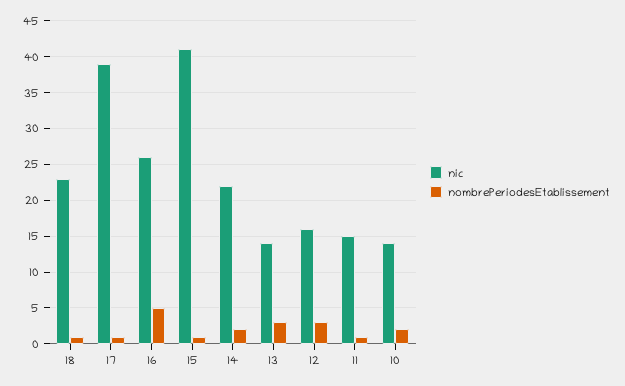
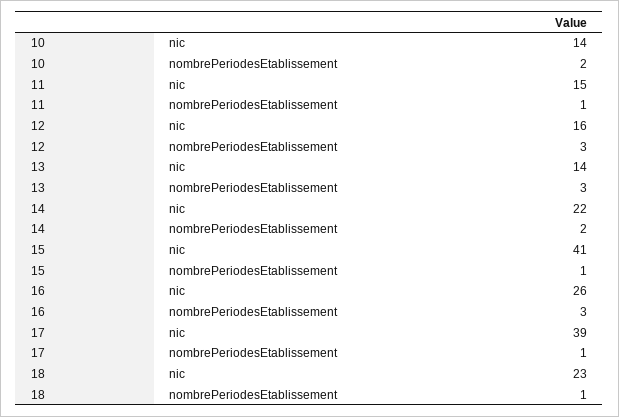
  {
    "nic": {
      "18": 23,
      "17": 39,
      "16": 26,
      "15": 41,
      "14": 22,
      "13": 14,
      "12": 16,
      "11": 15,
      "10": 14
    },
    "nombrePeriodesEtablissement": {
      "18": 1,
      "17": 1,
-     "16": 5,
+     "16": 3,
      "15": 1,
      "14": 2,
      "13": 3,
      "12": 3,
      "11": 1,
      "10": 2
    }
  }

